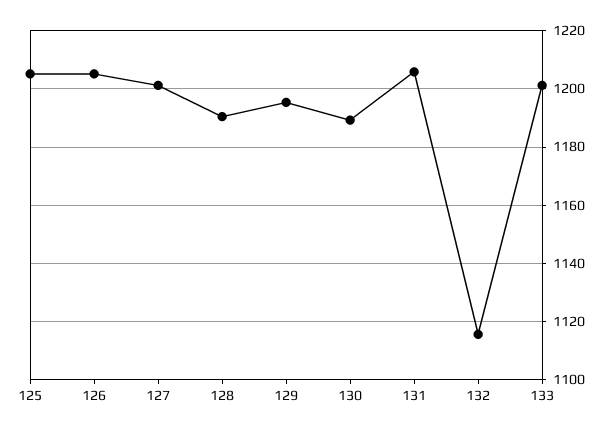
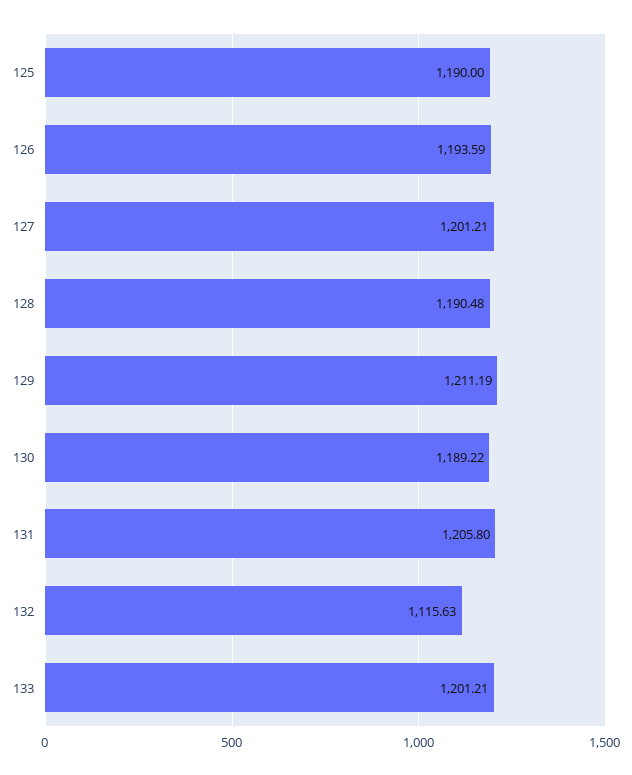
  {
-   "125": 1205,
+   "125": 1190,
-   "126": 1205,
+   "126": 1193.59,
    "127": 1201.21,
    "128": 1190.48,
-   "129": 1195,
+   "129": 1211.19,
    "130": 1189.22,
    "131": 1205.8,
    "132": 1115.63,
    "133": 1201.21
  }

